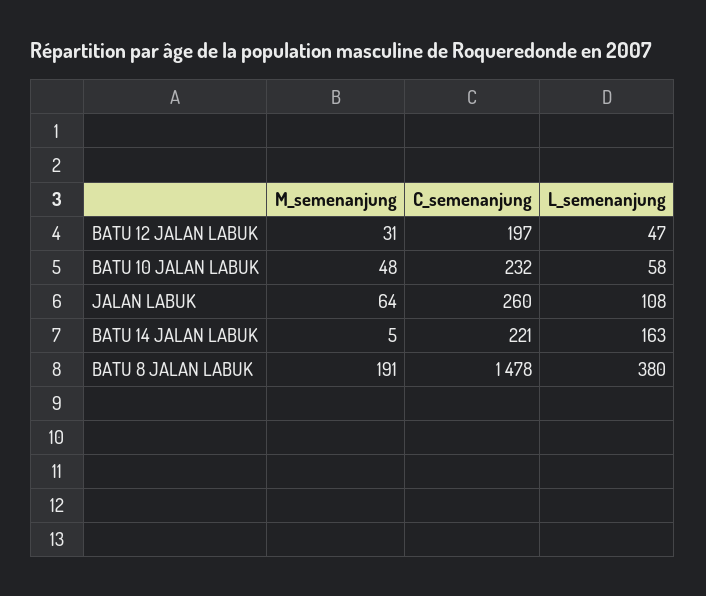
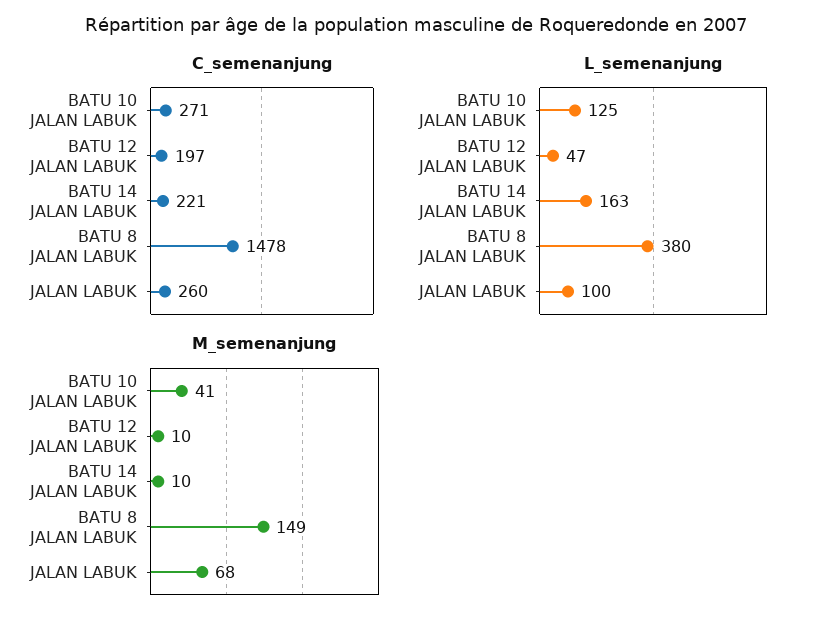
  {
    "M_semenanjung": {
-     "BATU 12 JALAN LABUK": 31,
+     "BATU 12 JALAN LABUK": 10,
-     "BATU 10 JALAN LABUK": 48,
+     "BATU 10 JALAN LABUK": 41,
-     "JALAN LABUK": 64,
+     "JALAN LABUK": 68,
-     "BATU 14 JALAN LABUK": 5,
+     "BATU 14 JALAN LABUK": 10,
-     "BATU 8 JALAN LABUK": 191
+     "BATU 8 JALAN LABUK": 149
    },
    "C_semenanjung": {
      "BATU 12 JALAN LABUK": 197,
-     "BATU 10 JALAN LABUK": 232,
+     "BATU 10 JALAN LABUK": 271,
      "JALAN LABUK": 260,
      "BATU 14 JALAN LABUK": 221,
      "BATU 8 JALAN LABUK": 1478
    },
    "L_semenanjung": {
      "BATU 12 JALAN LABUK": 47,
-     "BATU 10 JALAN LABUK": 58,
+     "BATU 10 JALAN LABUK": 125,
-     "JALAN LABUK": 108,
+     "JALAN LABUK": 100,
      "BATU 14 JALAN LABUK": 163,
      "BATU 8 JALAN LABUK": 380
    }
  }

